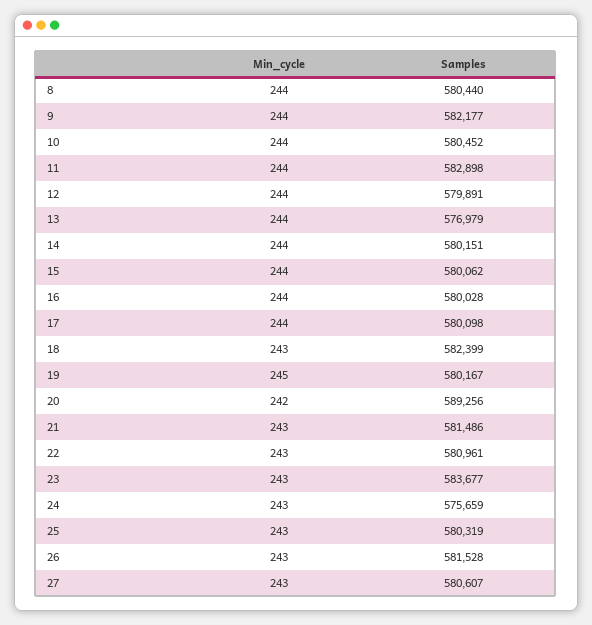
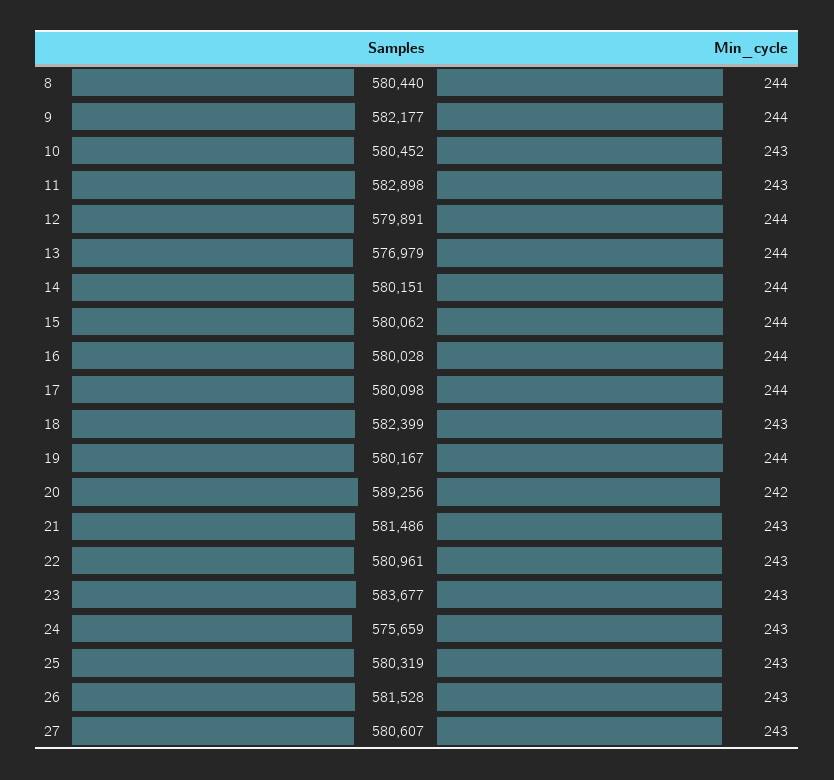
  {
    "Min_cycle": {
      "8": 244,
      "9": 244,
-     "10": 244,
+     "10": 243,
-     "11": 244,
+     "11": 243,
      "12": 244,
      "13": 244,
      "14": 244,
      "15": 244,
      "16": 244,
      "17": 244,
      "18": 243,
-     "19": 245,
+     "19": 244,
      "20": 242,
      "21": 243,
      "22": 243,
      "23": 243,
      "24": 243,
      "25": 243,
      "26": 243,
      "27": 243
    },
    "Samples": {
      "8": 580440,
      "9": 582177,
      "10": 580452,
      "11": 582898,
      "12": 579891,
      "13": 576979,
      "14": 580151,
      "15": 580062,
      "16": 580028,
      "17": 580098,
      "18": 582399,
      "19": 580167,
      "20": 589256,
      "21": 581486,
      "22": 580961,
      "23": 583677,
      "24": 575659,
      "25": 580319,
      "26": 581528,
      "27": 580607
    }
  }

